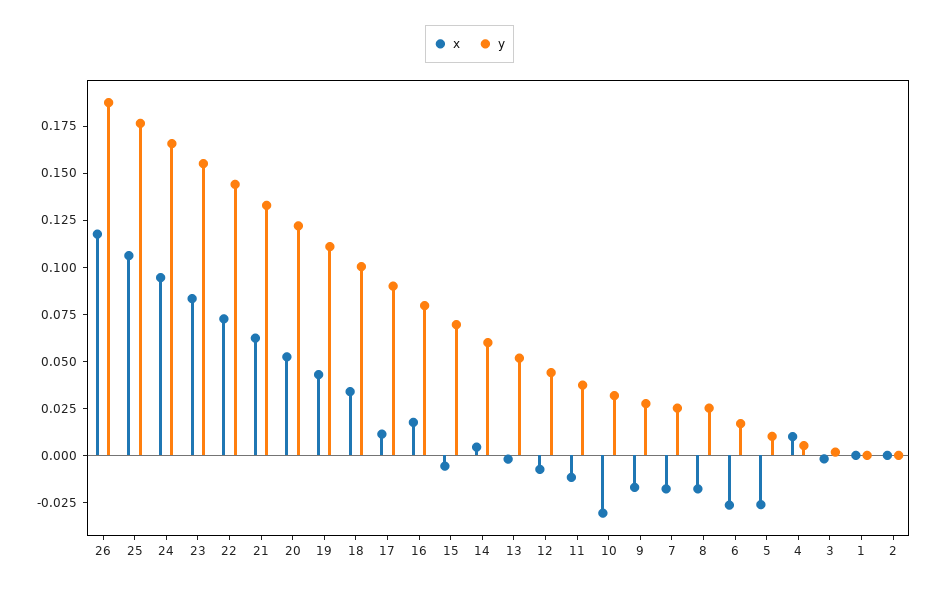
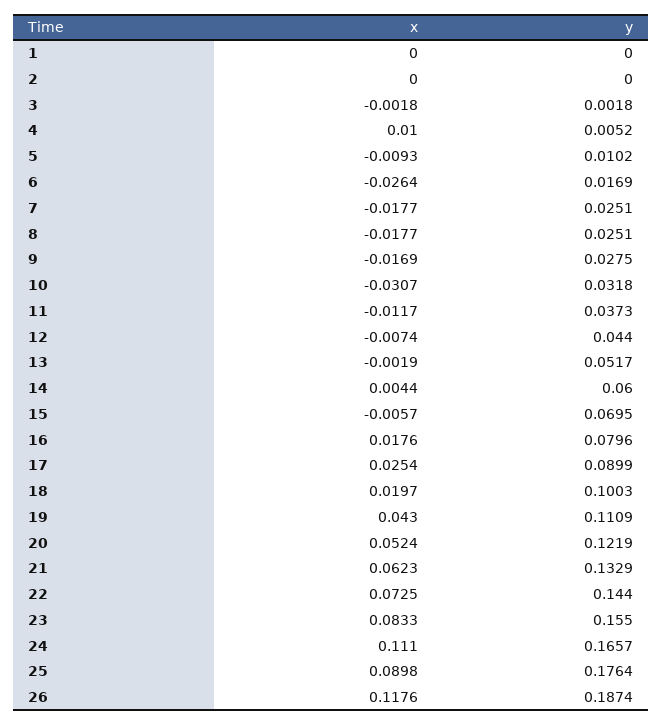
  {
    "x": {
      "26": 0.1176,
-     "25": 0.105,
+     "25": 0.0898,
-     "24": 0.095,
+     "24": 0.111,
      "23": 0.0833,
      "22": 0.0725,
      "21": 0.0623,
      "20": 0.0524,
      "19": 0.043,
-     "18": 0.035,
+     "18": 0.0197,
-     "17": 0.01,
+     "17": 0.0254,
      "16": 0.0176,
      "15": -0.0057,
      "14": 0.0044,
      "13": -0.0019,
      "12": -0.0074,
      "11": -0.0117,
      "10": -0.0307,
      "9": -0.0169,
      "7": -0.0177,
      "8": -0.0177,
      "6": -0.0264,
-     "5": -0.025,
+     "5": -0.0093,
      "4": 0.01,
      "3": -0.0018,
      "1": 0,
      "2": 0
    },
    "y": {
      "26": 0.1874,
      "25": 0.1764,
      "24": 0.1657,
      "23": 0.155,
      "22": 0.144,
      "21": 0.1329,
      "20": 0.1219,
      "19": 0.1109,
      "18": 0.1003,
      "17": 0.0899,
      "16": 0.0796,
      "15": 0.0695,
      "14": 0.06,
      "13": 0.0517,
      "12": 0.044,
      "11": 0.0373,
      "10": 0.0318,
      "9": 0.0275,
      "7": 0.0251,
      "8": 0.0251,
      "6": 0.0169,
      "5": 0.0102,
      "4": 0.0052,
      "3": 0.0018,
      "1": 0,
      "2": 0
    }
  }

